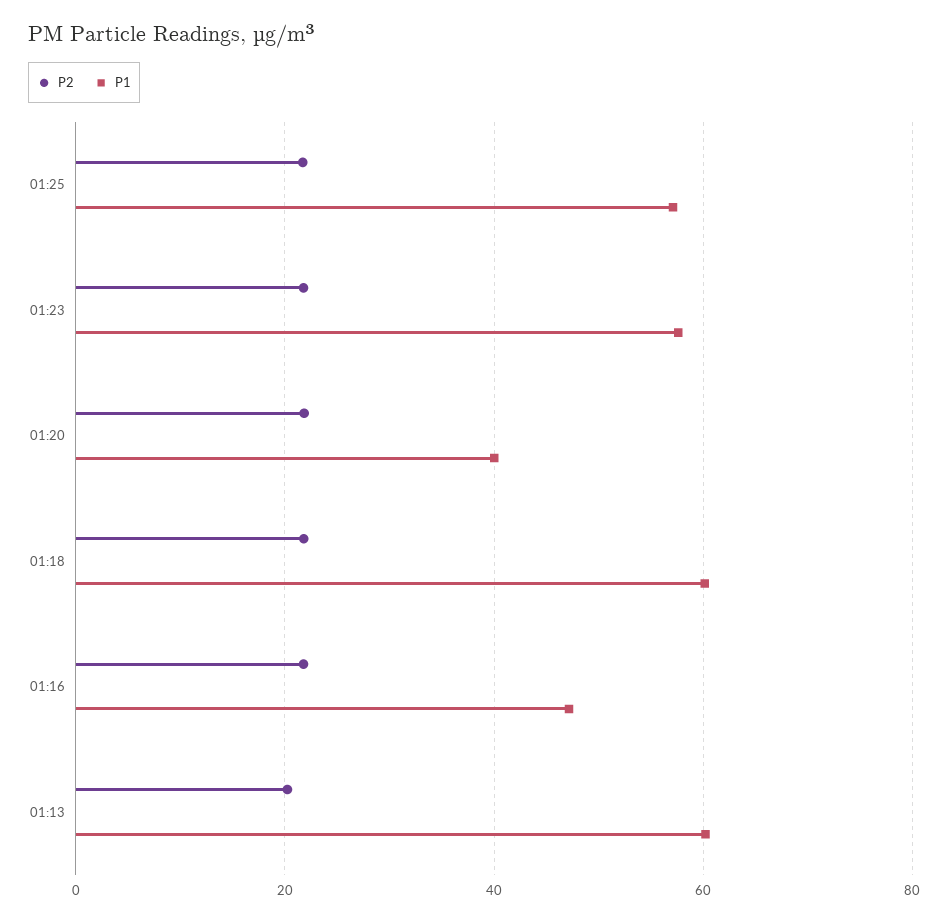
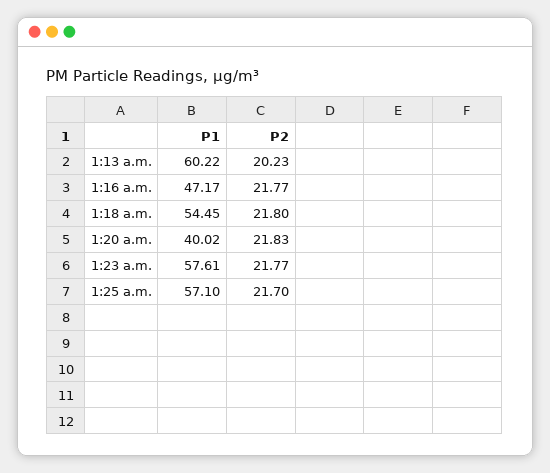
  {
    "P2": {
      "01:25": 21.7,
      "01:23": 21.77,
      "01:20": 21.83,
      "01:18": 21.8,
      "01:16": 21.77,
      "01:13": 20.23
    },
    "P1": {
      "01:25": 57.1,
      "01:23": 57.61,
      "01:20": 40.02,
-     "01:18": 60,
+     "01:18": 54.45,
      "01:16": 47.17,
      "01:13": 60.22
    }
  }

